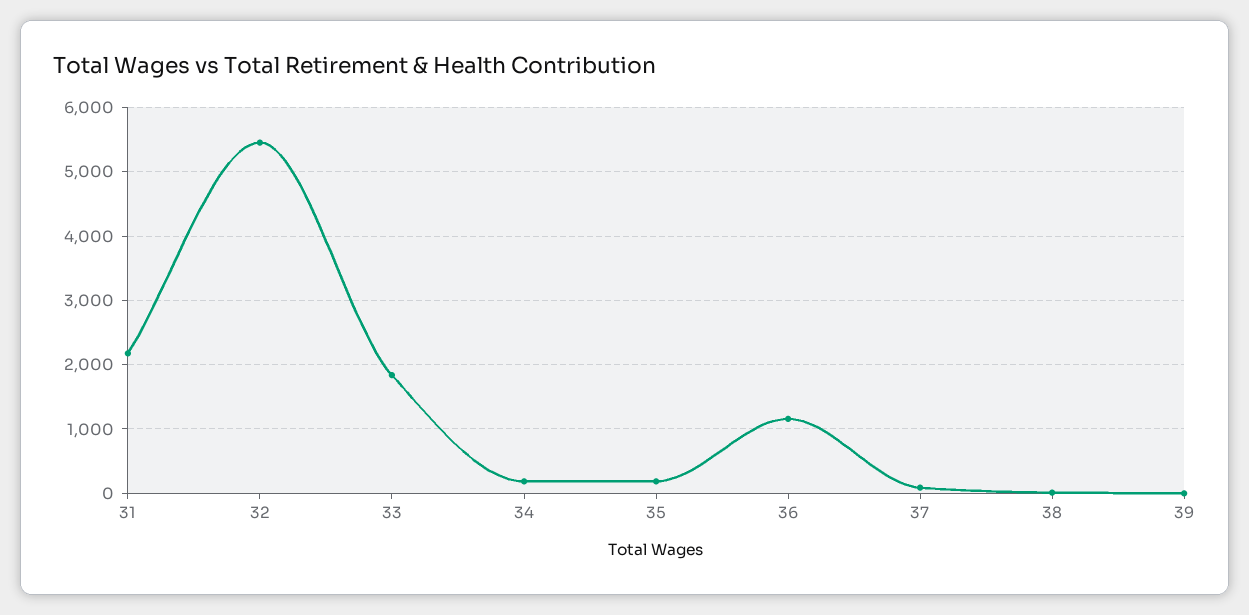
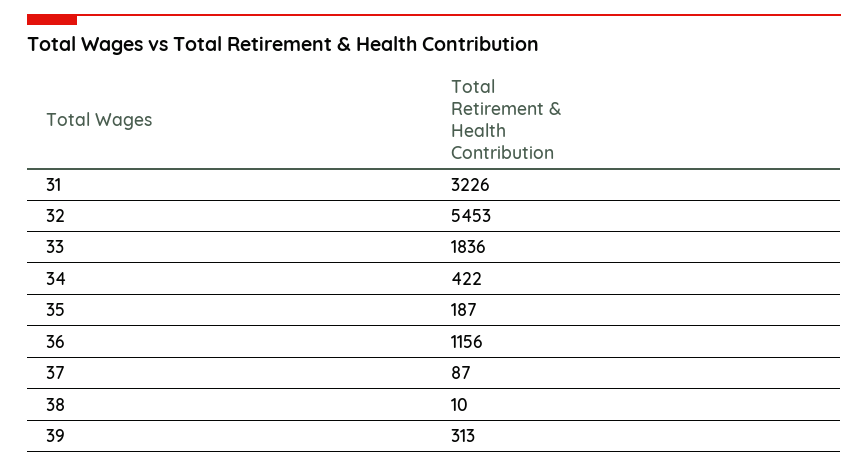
  {
-   "31": 2200,
+   "31": 3226,
    "32": 5453,
    "33": 1836,
-   "34": 200,
+   "34": 422,
    "35": 187,
    "36": 1156,
    "37": 87,
    "38": 10,
-   "39": 0
+   "39": 313
  }

